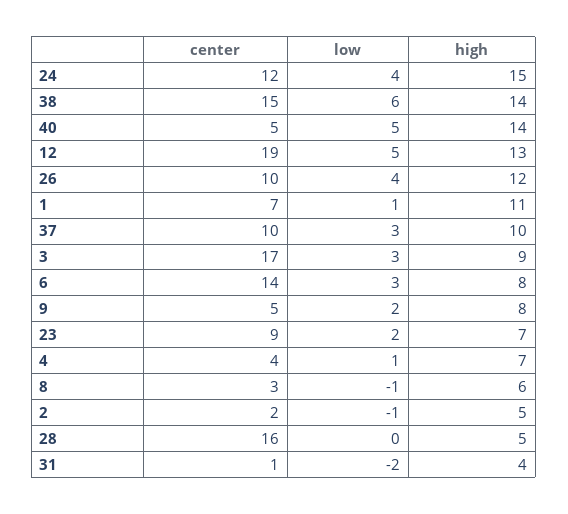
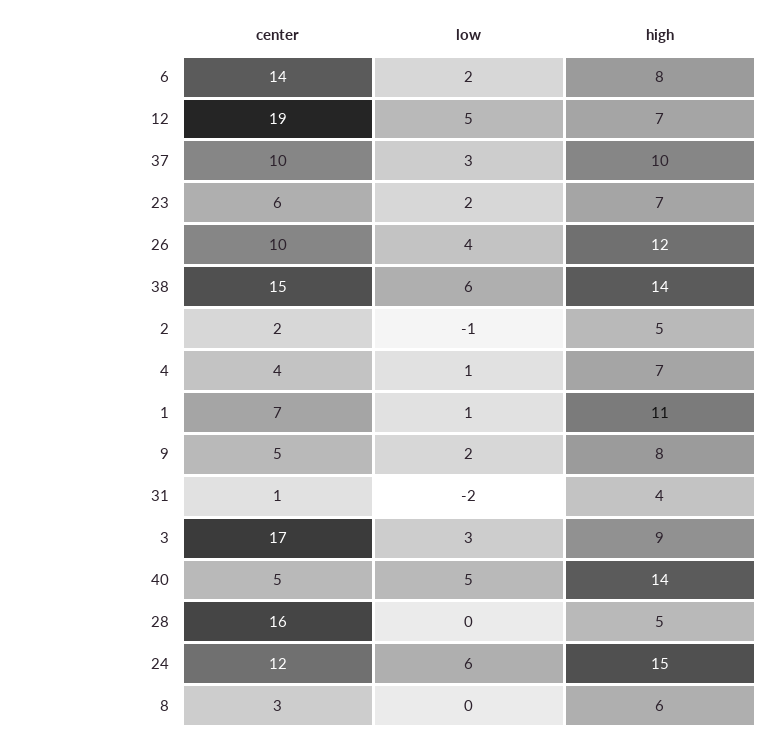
  {
    "center": {
      "24": 12,
      "38": 15,
      "40": 5,
      "12": 19,
      "26": 10,
      "1": 7,
      "37": 10,
      "3": 17,
      "6": 14,
      "9": 5,
-     "23": 9,
+     "23": 6,
      "4": 4,
      "8": 3,
      "2": 2,
      "28": 16,
      "31": 1
    },
    "low": {
-     "24": 4,
+     "24": 6,
      "38": 6,
      "40": 5,
      "12": 5,
      "26": 4,
      "1": 1,
      "37": 3,
      "3": 3,
-     "6": 3,
+     "6": 2,
      "9": 2,
      "23": 2,
      "4": 1,
-     "8": -1,
+     "8": 0,
      "2": -1,
      "28": 0,
      "31": -2
    },
    "high": {
      "24": 15,
      "38": 14,
      "40": 14,
-     "12": 13,
+     "12": 7,
      "26": 12,
      "1": 11,
      "37": 10,
      "3": 9,
      "6": 8,
      "9": 8,
      "23": 7,
      "4": 7,
      "8": 6,
      "2": 5,
      "28": 5,
      "31": 4
    }
  }

